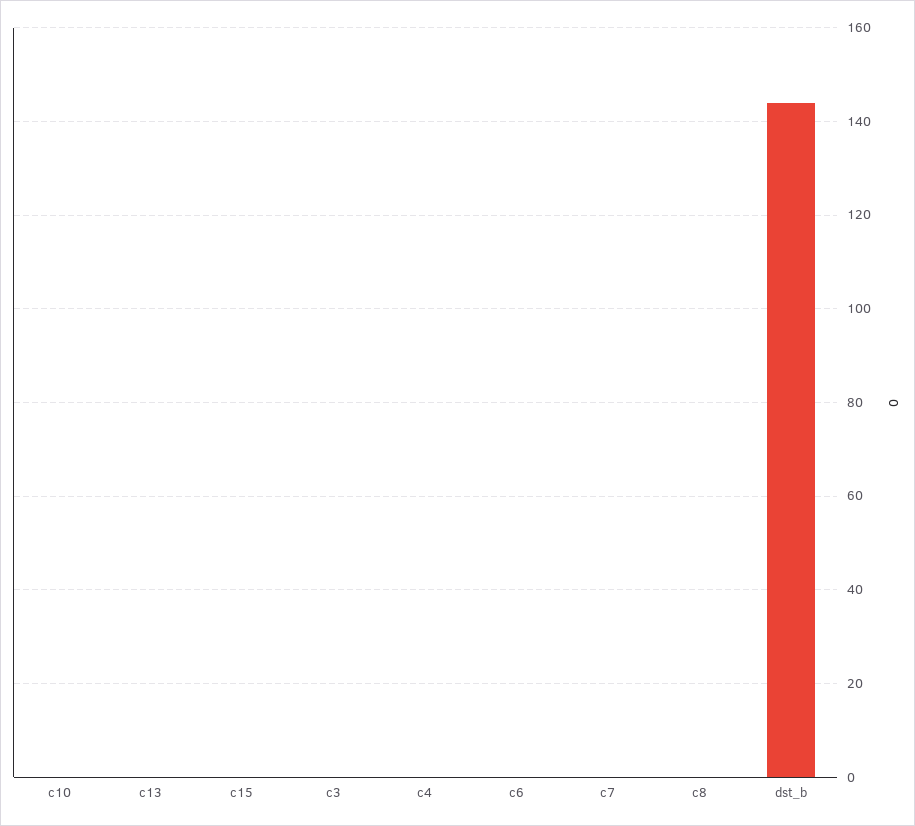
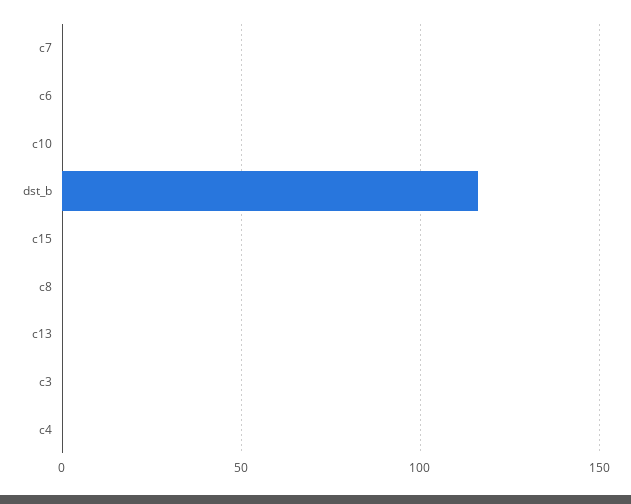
  {
    "c10": 0,
    "c13": 0,
    "c15": 0,
    "c3": 0,
    "c4": 0,
    "c6": 0,
    "c7": 0,
    "c8": 0,
-   "dst_b": 145
+   "dst_b": 115
  }

